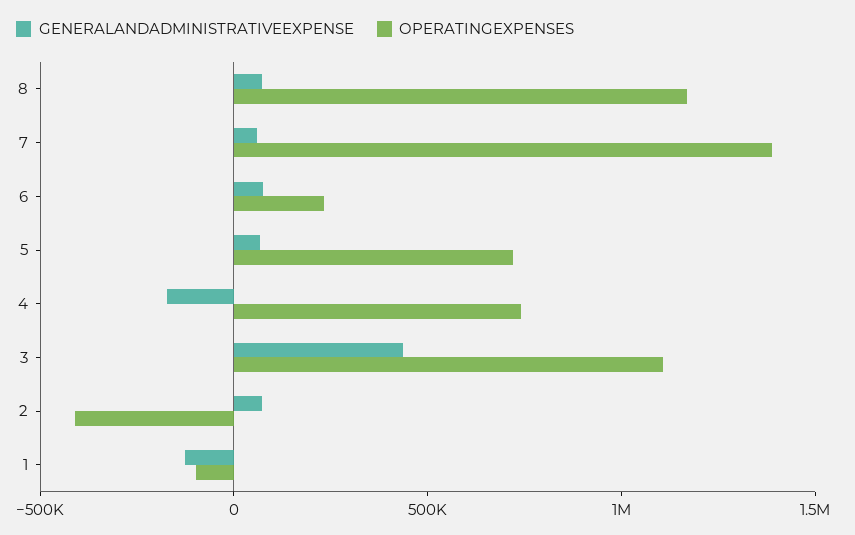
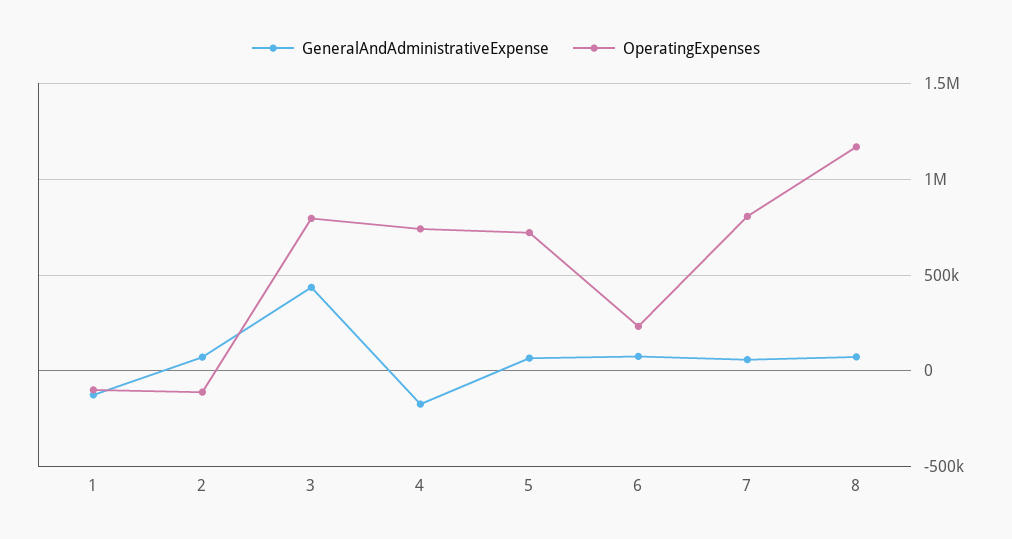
  {
    "GENERALANDADMINISTRATIVEEXPENSE": {
      "8": 50000,
      "7": 50000,
      "6": 100000,
      "5": 50000,
      "4": -150000,
      "3": 450000,
      "2": 50000,
      "1": -150000
    },
    "OPERATINGEXPENSES": {
      "8": 1150000,
-     "7": 1400000,
+     "7": 800000,
      "6": 250000,
      "5": 700000,
      "4": 750000,
-     "3": 1100000,
+     "3": 800000,
-     "2": -400000,
+     "2": -100000,
      "1": -100000
    }
  }

